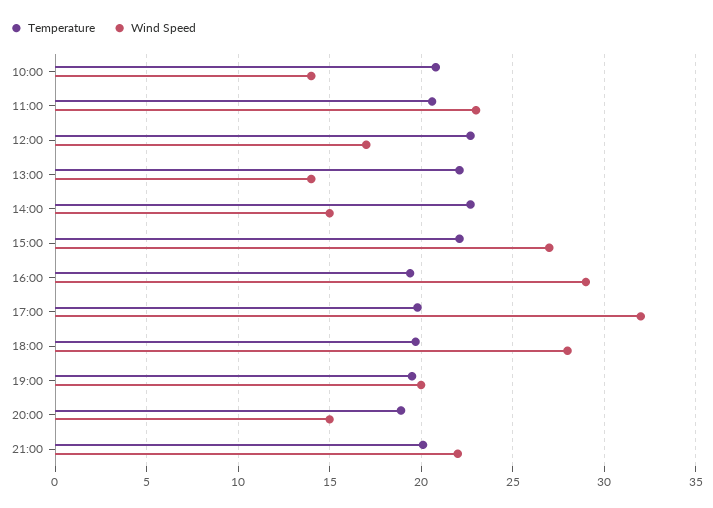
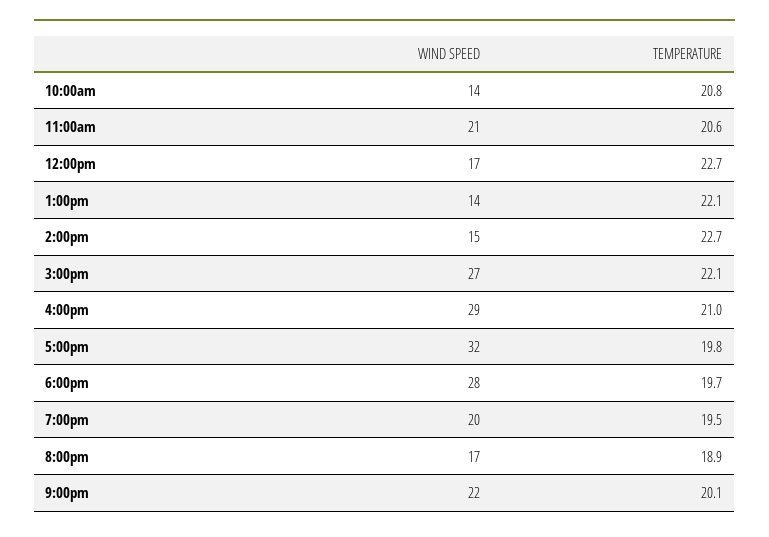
  {
    "Temperature": {
      "10:00": 20.8,
      "11:00": 20.6,
      "12:00": 22.7,
      "13:00": 22.1,
      "14:00": 22.7,
      "15:00": 22.1,
-     "16:00": 19.5,
+     "16:00": 21,
      "17:00": 19.8,
      "18:00": 19.7,
      "19:00": 19.5,
      "20:00": 18.9,
      "21:00": 20.1
    },
    "Wind Speed": {
      "10:00": 14,
-     "11:00": 23,
+     "11:00": 21,
      "12:00": 17,
      "13:00": 14,
      "14:00": 15,
      "15:00": 27,
      "16:00": 29,
      "17:00": 32,
      "18:00": 28,
      "19:00": 20,
-     "20:00": 15,
+     "20:00": 17,
      "21:00": 22
    }
  }

